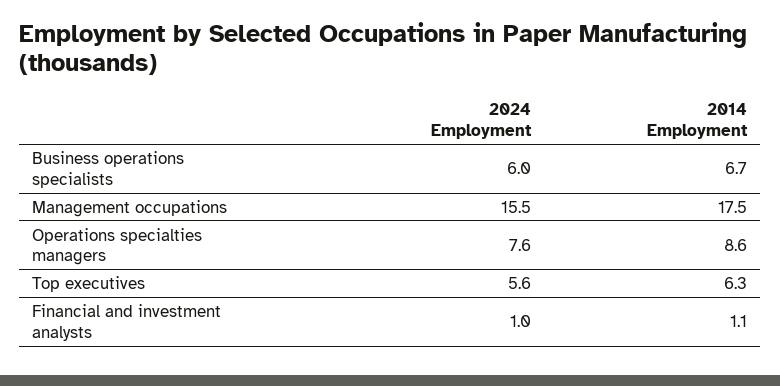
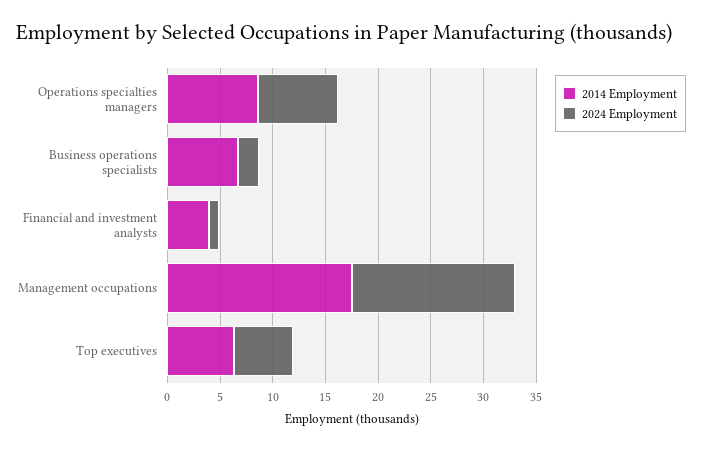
  {
    "2024 Employment": {
-     "Business operations specialists": 6,
+     "Business operations specialists": 2,
      "Management occupations": 15.5,
      "Operations specialties managers": 7.6,
      "Top executives": 5.6,
      "Financial and investment analysts": 1
    },
    "2014 Employment": {
      "Business operations specialists": 6.7,
      "Management occupations": 17.5,
      "Operations specialties managers": 8.6,
      "Top executives": 6.3,
-     "Financial and investment analysts": 1.1
+     "Financial and investment analysts": 4
    }
  }

